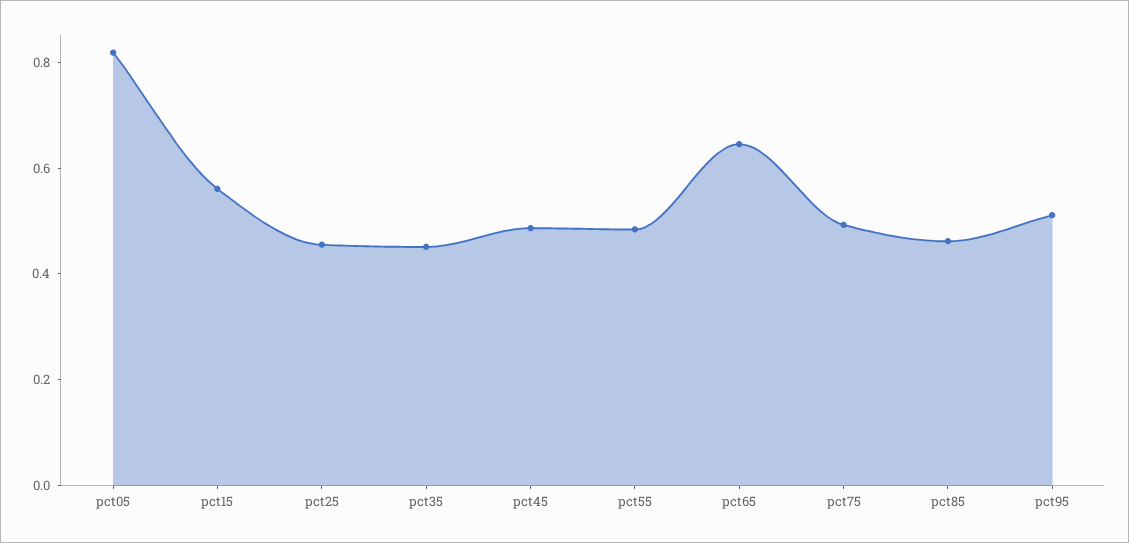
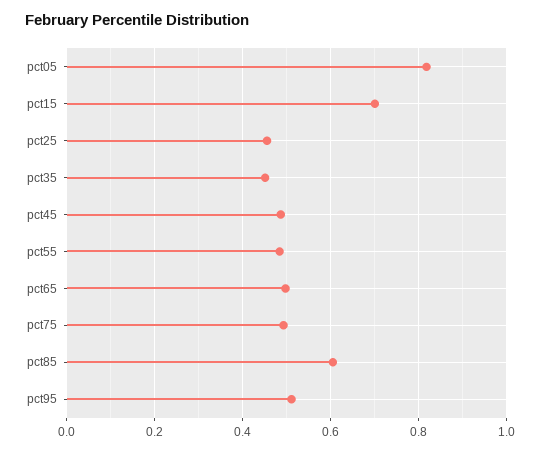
  {
    "pct05": 0.82,
-   "pct15": 0.55,
+   "pct15": 0.7,
    "pct25": 0.46,
    "pct35": 0.46,
    "pct45": 0.48,
    "pct55": 0.48,
-   "pct65": 0.65,
+   "pct65": 0.5,
    "pct75": 0.5,
-   "pct85": 0.45,
+   "pct85": 0.6,
    "pct95": 0.52
  }

